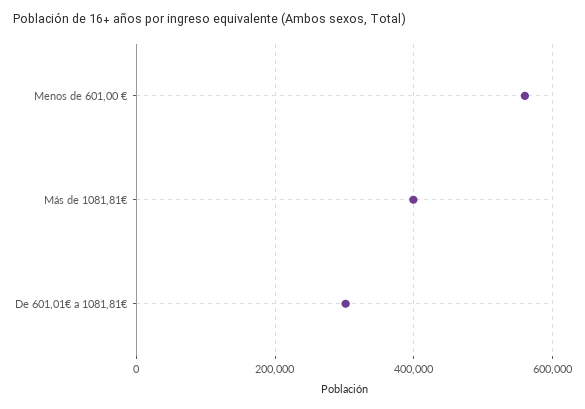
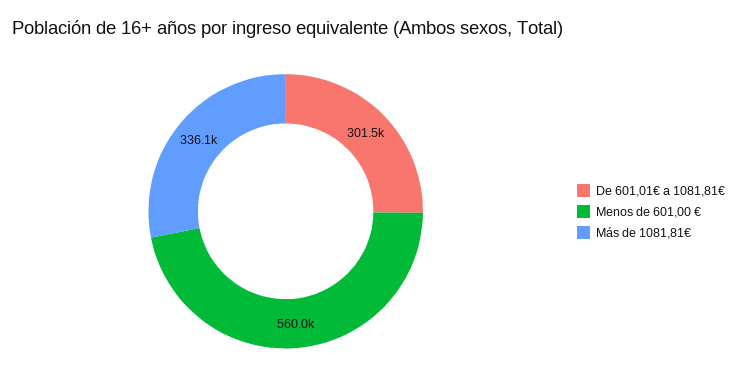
  {
    "Menos de 601,00 €": 560000,
-   "Más de 1081,81€": 400000,
+   "Más de 1081,81€": 336100,
    "De 601,01€ a 1081,81€": 301500
  }

